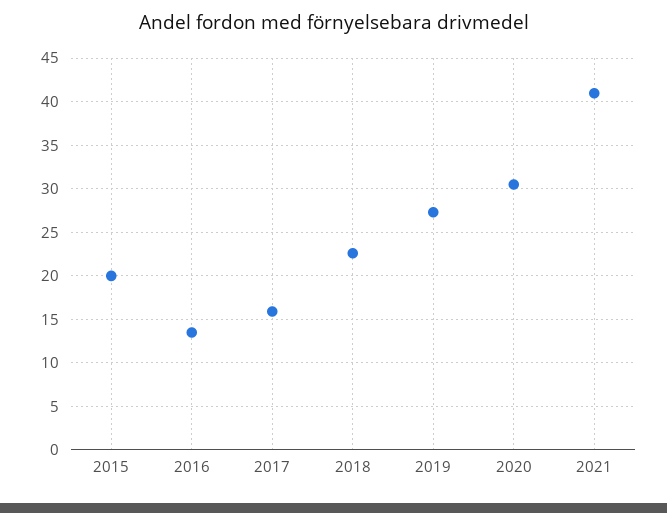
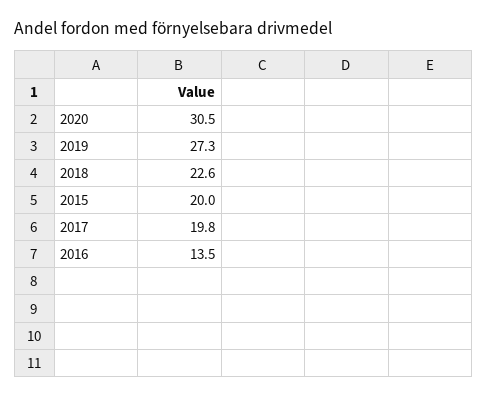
  {
    "2015": 20,
    "2016": 13.5,
-   "2017": 16,
+   "2017": 19.8,
    "2018": 22.6,
    "2019": 27.3,
-   "2020": 30.5,
+   "2020": 30.5
-   "2021": 41
  }

